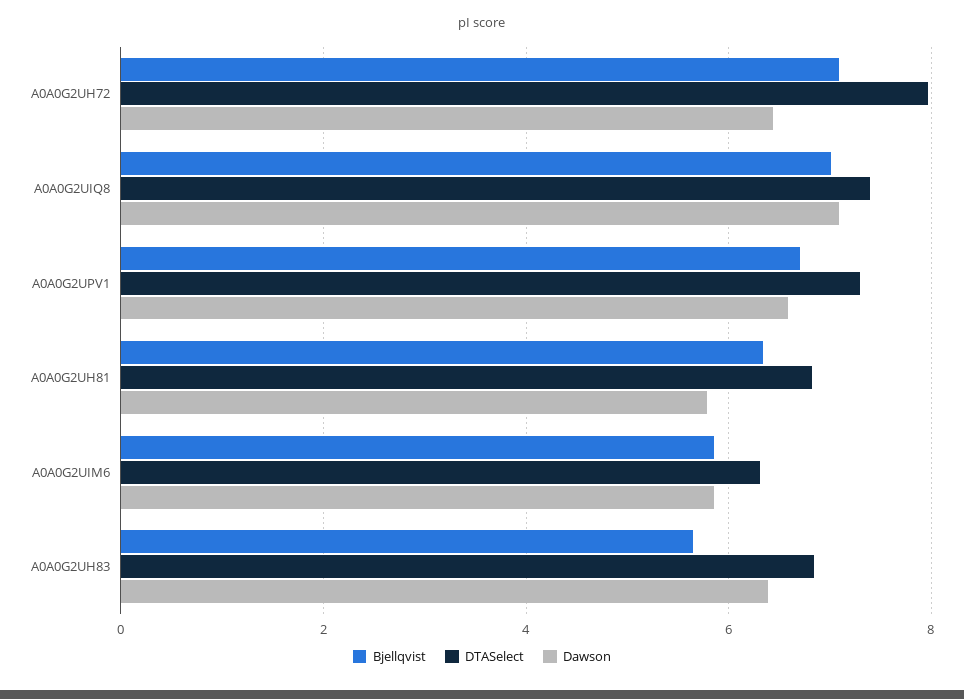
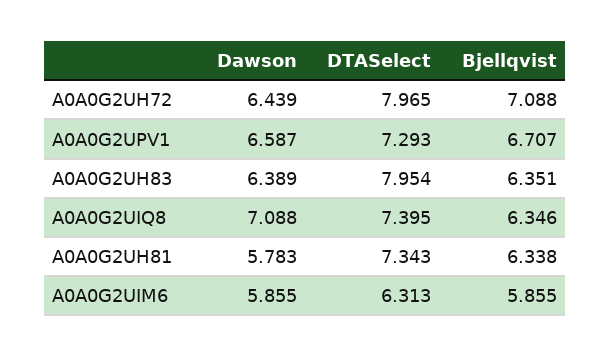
  {
    "Bjellqvist": {
      "A0A0G2UH72": 7.088,
-     "A0A0G2UIQ8": 7,
+     "A0A0G2UIQ8": 6.346,
      "A0A0G2UPV1": 6.707,
      "A0A0G2UH81": 6.338,
      "A0A0G2UIM6": 5.855,
-     "A0A0G2UH83": 5.6
+     "A0A0G2UH83": 6.351
    },
    "DTASelect": {
      "A0A0G2UH72": 7.965,
      "A0A0G2UIQ8": 7.395,
      "A0A0G2UPV1": 7.293,
-     "A0A0G2UH81": 6.8,
+     "A0A0G2UH81": 7.343,
      "A0A0G2UIM6": 6.313,
-     "A0A0G2UH83": 6.8
+     "A0A0G2UH83": 7.954
    },
    "Dawson": {
      "A0A0G2UH72": 6.439,
      "A0A0G2UIQ8": 7.088,
      "A0A0G2UPV1": 6.587,
      "A0A0G2UH81": 5.783,
      "A0A0G2UIM6": 5.855,
      "A0A0G2UH83": 6.389
    }
  }

